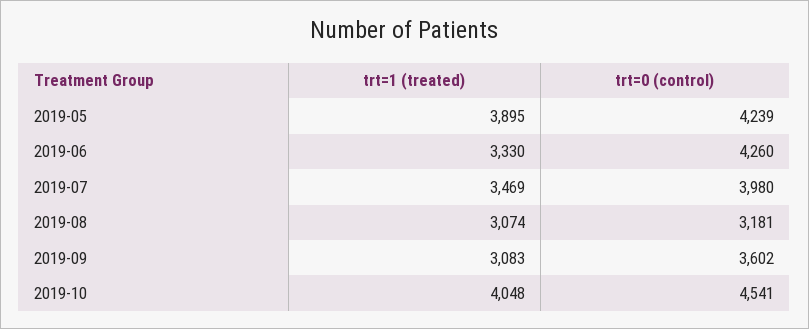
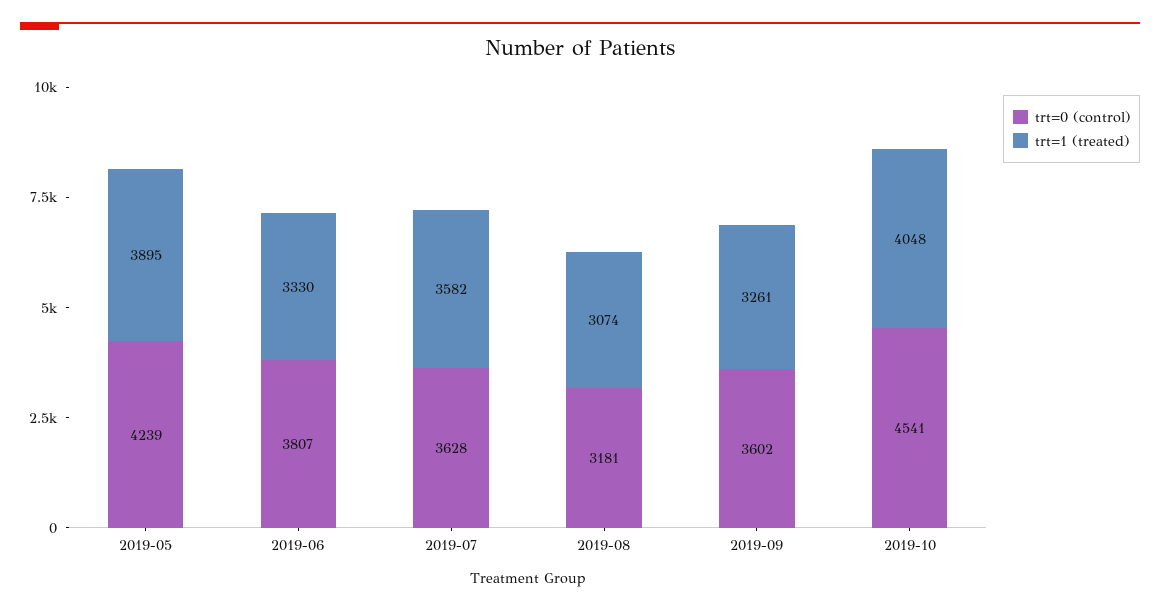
  {
    "trt=1 (treated)": {
      "2019-05": 3895,
      "2019-06": 3330,
-     "2019-07": 3469,
+     "2019-07": 3582,
      "2019-08": 3074,
-     "2019-09": 3083,
+     "2019-09": 3261,
      "2019-10": 4048
    },
    "trt=0 (control)": {
      "2019-05": 4239,
-     "2019-06": 4260,
+     "2019-06": 3807,
-     "2019-07": 3980,
+     "2019-07": 3628,
      "2019-08": 3181,
      "2019-09": 3602,
      "2019-10": 4541
    }
  }

